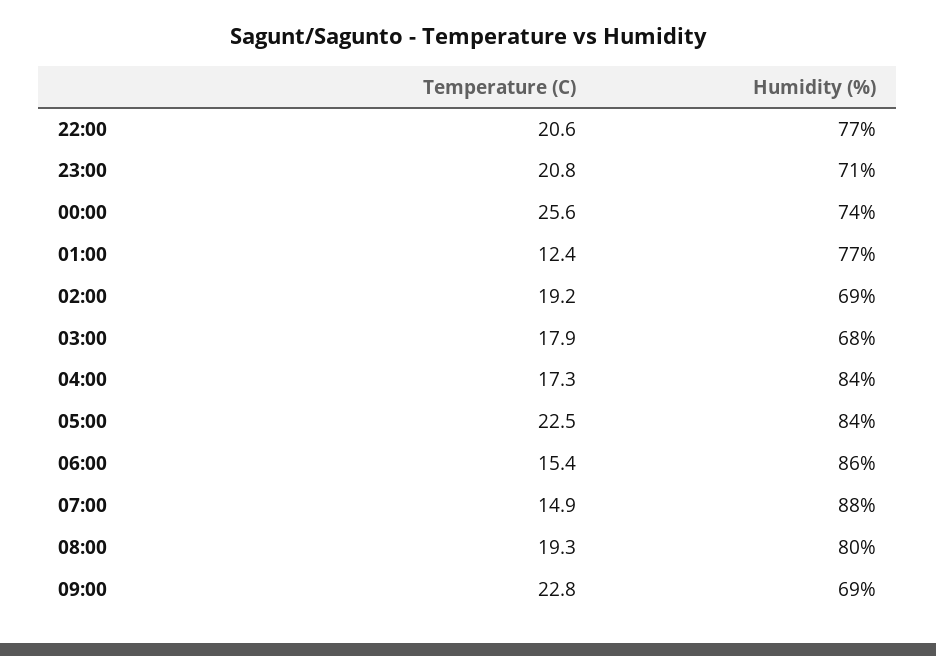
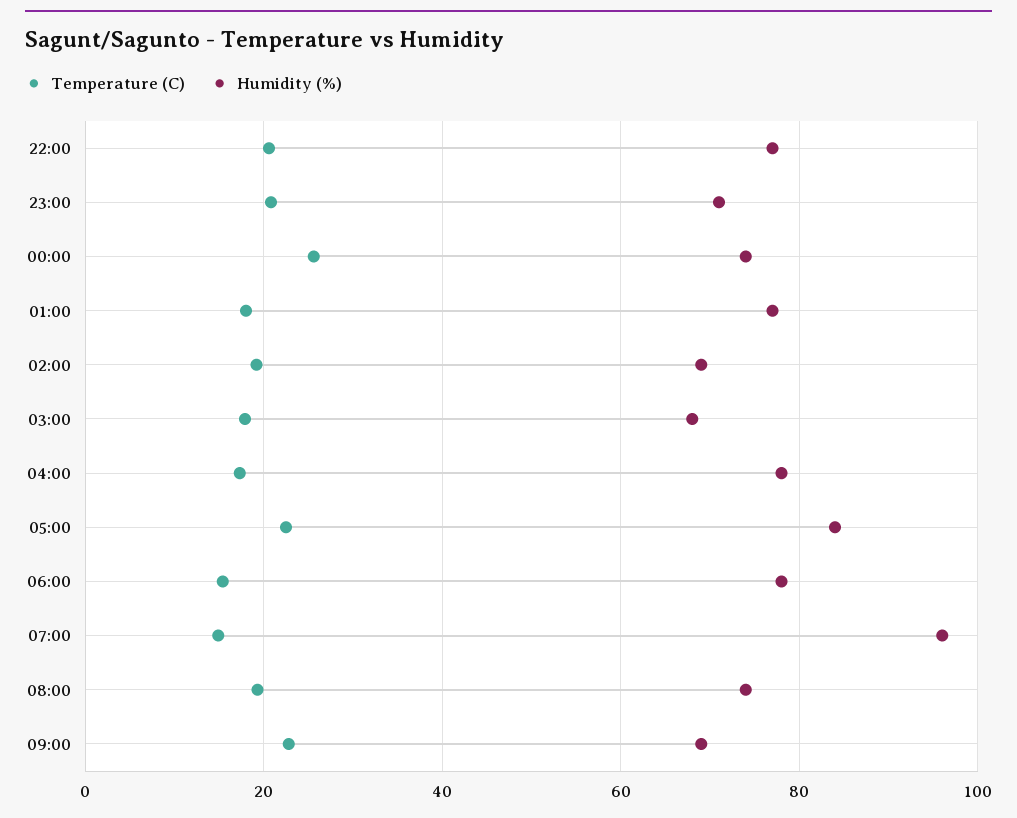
  {
    "Temperature (C)": {
      "22:00": 20.6,
      "23:00": 20.8,
      "00:00": 25.6,
-     "01:00": 12.4,
+     "01:00": 18,
      "02:00": 19.2,
      "03:00": 17.9,
      "04:00": 17.3,
      "05:00": 22.5,
      "06:00": 15.4,
      "07:00": 14.9,
      "08:00": 19.3,
      "09:00": 22.8
    },
    "Humidity (%)": {
      "22:00": 77,
      "23:00": 71,
      "00:00": 74,
      "01:00": 77,
      "02:00": 69,
      "03:00": 68,
-     "04:00": 84,
+     "04:00": 78,
      "05:00": 84,
-     "06:00": 86,
+     "06:00": 78,
-     "07:00": 88,
+     "07:00": 96,
-     "08:00": 80,
+     "08:00": 74,
      "09:00": 69
    }
  }

